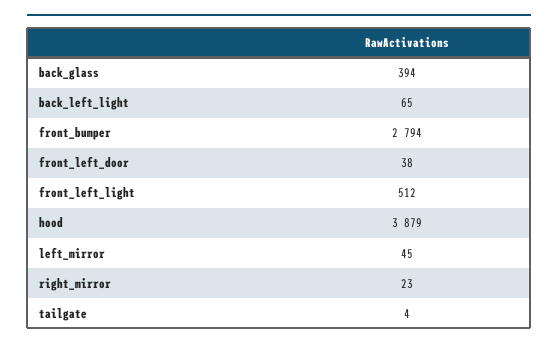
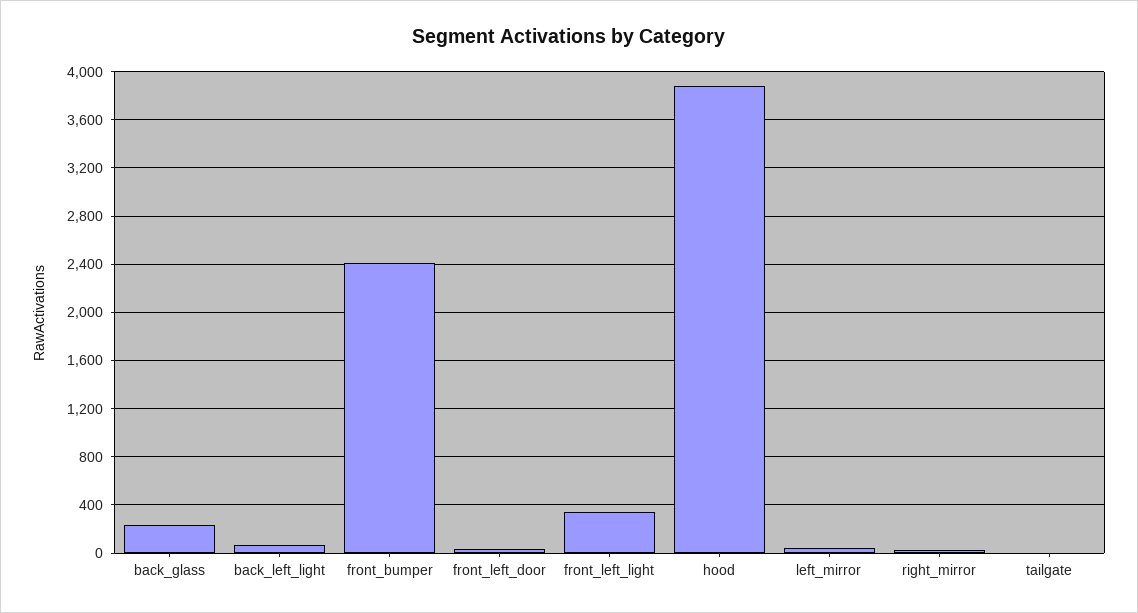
  {
-   "back_glass": 394,
+   "back_glass": 250,
    "back_left_light": 65,
-   "front_bumper": 2794,
+   "front_bumper": 2400,
    "front_left_door": 38,
-   "front_left_light": 512,
+   "front_left_light": 350,
    "hood": 3879,
    "left_mirror": 45,
    "right_mirror": 23,
    "tailgate": 4
  }

